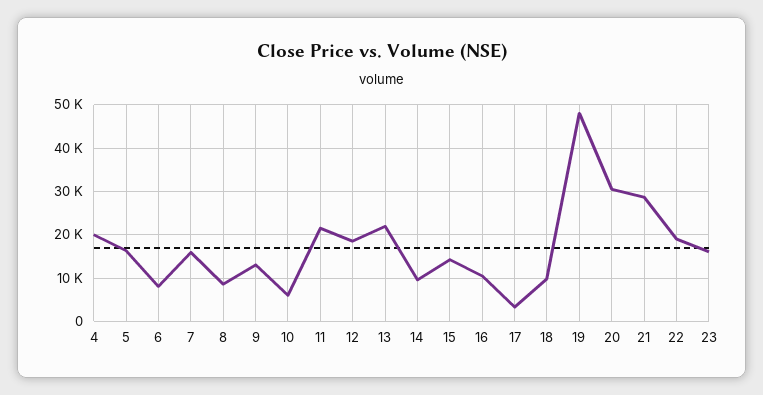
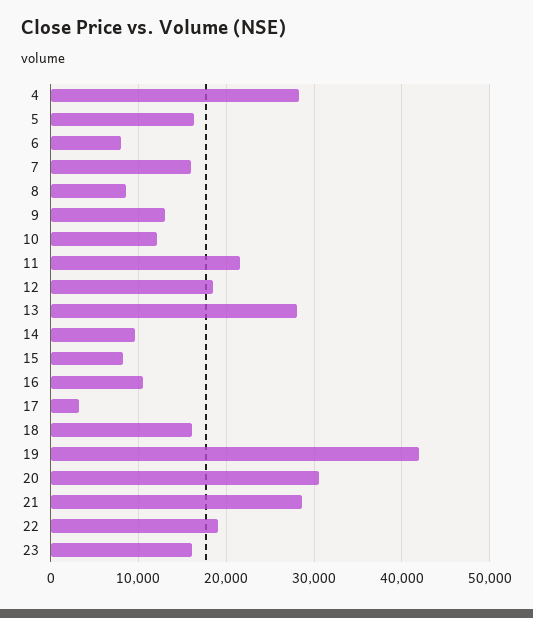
  {
-   "4": 20000,
+   "4": 28000,
    "5": 16000,
    "6": 8000,
    "7": 16000,
    "8": 9000,
    "9": 13000,
-   "10": 6000,
+   "10": 12000,
    "11": 22000,
    "12": 19000,
-   "13": 22000,
+   "13": 28000,
    "14": 10000,
-   "15": 14000,
+   "15": 8000,
    "16": 10000,
    "17": 3000,
-   "18": 10000,
+   "18": 16000,
-   "19": 48000,
+   "19": 42000,
    "20": 31000,
    "21": 29000,
    "22": 19000,
    "23": 16000
  }

